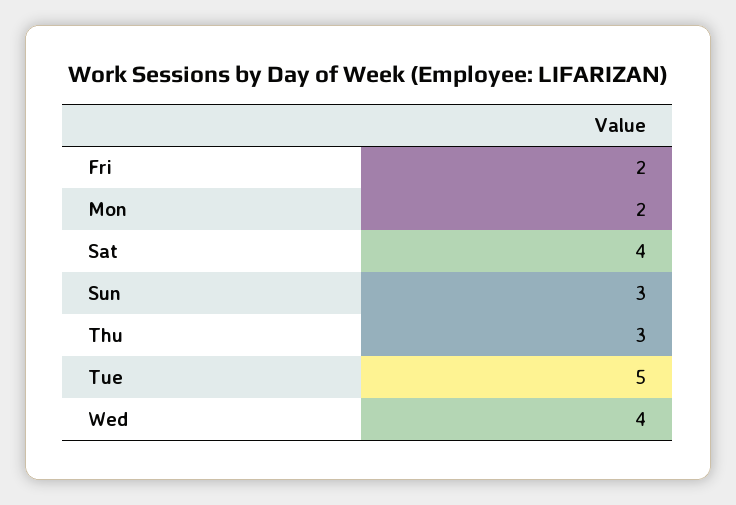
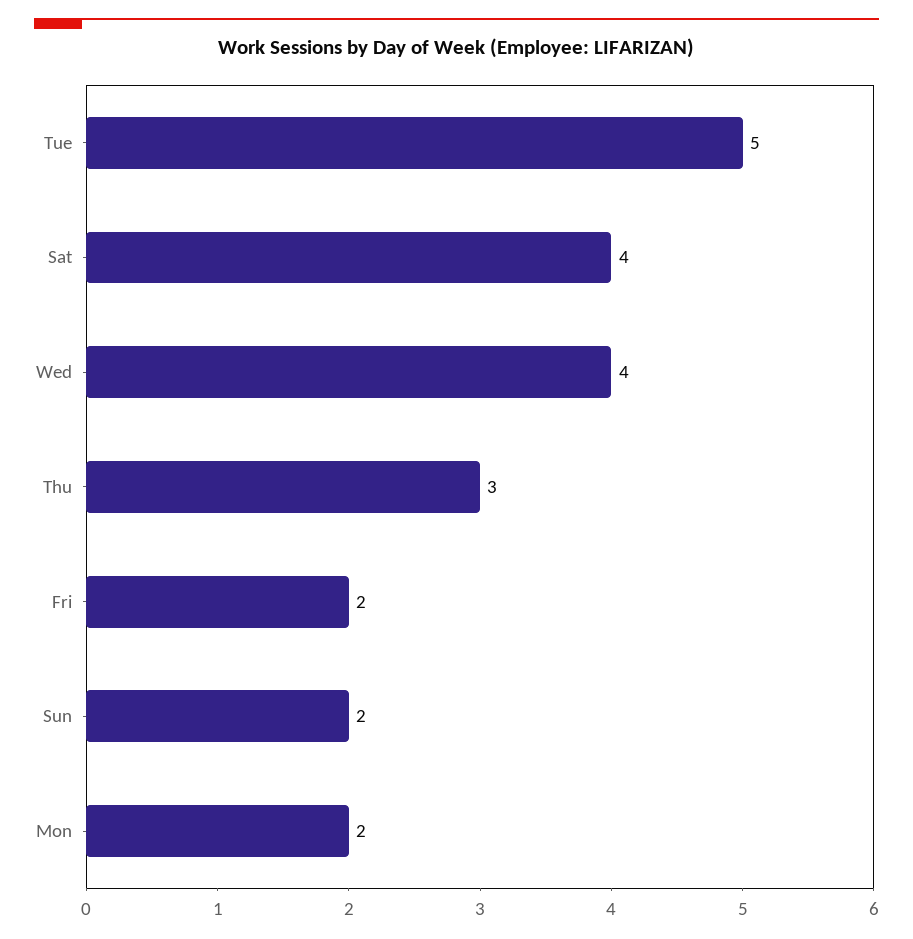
  {
    "Fri": 2,
    "Mon": 2,
    "Sat": 4,
-   "Sun": 3,
+   "Sun": 2,
    "Thu": 3,
    "Tue": 5,
    "Wed": 4
  }

